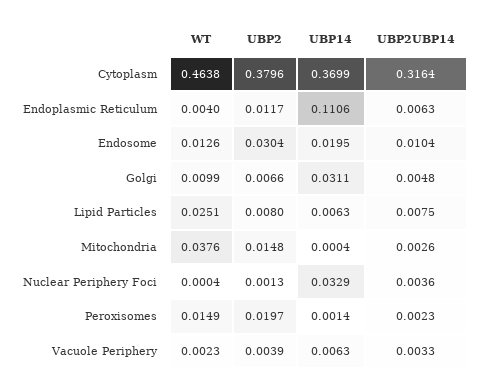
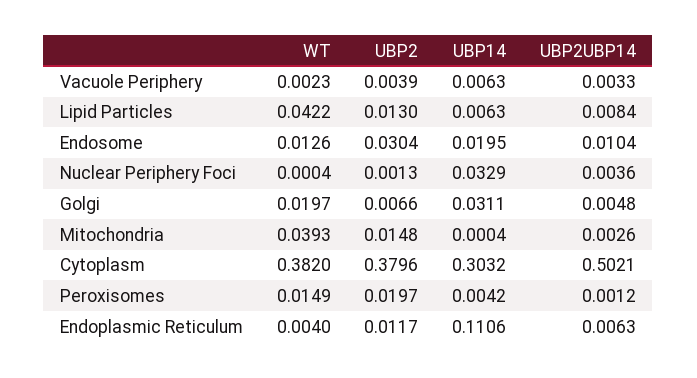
  {
    "WT": {
-     "Cytoplasm": 0.4638,
+     "Cytoplasm": 0.382,
      "Endoplasmic Reticulum": 0.004,
      "Endosome": 0.0126,
-     "Golgi": 0.0099,
+     "Golgi": 0.0197,
-     "Lipid Particles": 0.0251,
+     "Lipid Particles": 0.0422,
-     "Mitochondria": 0.0376,
+     "Mitochondria": 0.0393,
      "Nuclear Periphery Foci": 0.0004,
      "Peroxisomes": 0.0149,
      "Vacuole Periphery": 0.0023
    },
    "UBP2": {
      "Cytoplasm": 0.3796,
      "Endoplasmic Reticulum": 0.0117,
      "Endosome": 0.0304,
      "Golgi": 0.0066,
-     "Lipid Particles": 0.008,
+     "Lipid Particles": 0.013,
      "Mitochondria": 0.0148,
      "Nuclear Periphery Foci": 0.0013,
      "Peroxisomes": 0.0197,
      "Vacuole Periphery": 0.0039
    },
    "UBP14": {
-     "Cytoplasm": 0.3699,
+     "Cytoplasm": 0.3032,
      "Endoplasmic Reticulum": 0.1106,
      "Endosome": 0.0195,
      "Golgi": 0.0311,
      "Lipid Particles": 0.0063,
      "Mitochondria": 0.0004,
      "Nuclear Periphery Foci": 0.0329,
-     "Peroxisomes": 0.0014,
+     "Peroxisomes": 0.0042,
      "Vacuole Periphery": 0.0063
    },
    "UBP2UBP14": {
-     "Cytoplasm": 0.3164,
+     "Cytoplasm": 0.5021,
      "Endoplasmic Reticulum": 0.0063,
      "Endosome": 0.0104,
      "Golgi": 0.0048,
-     "Lipid Particles": 0.0075,
+     "Lipid Particles": 0.0084,
      "Mitochondria": 0.0026,
      "Nuclear Periphery Foci": 0.0036,
-     "Peroxisomes": 0.0023,
+     "Peroxisomes": 0.0012,
      "Vacuole Periphery": 0.0033
    }
  }

